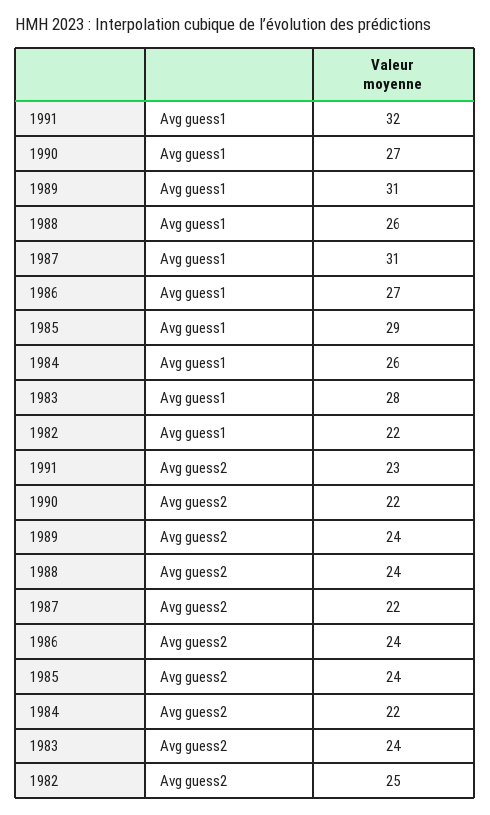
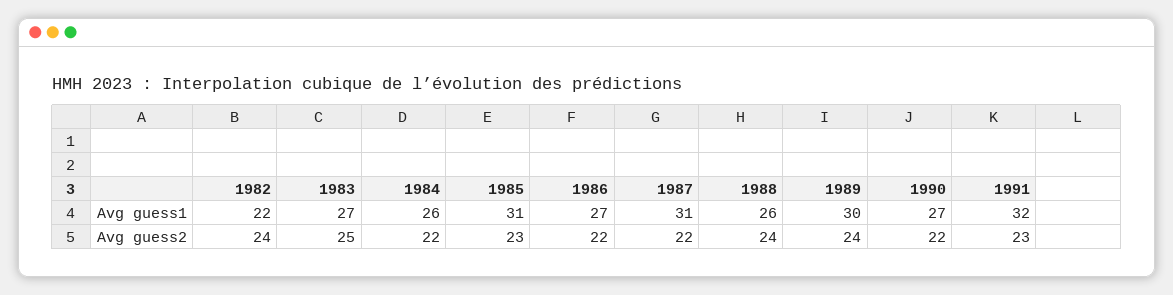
  {
    "1991": {
      "Avg guess1": 32,
      "Avg guess2": 23
    },
    "1990": {
      "Avg guess1": 27,
      "Avg guess2": 22
    },
    "1989": {
-     "Avg guess1": 31,
+     "Avg guess1": 30,
      "Avg guess2": 24
    },
    "1988": {
      "Avg guess1": 26,
      "Avg guess2": 24
    },
    "1987": {
      "Avg guess1": 31,
      "Avg guess2": 22
    },
    "1986": {
      "Avg guess1": 27,
-     "Avg guess2": 24
+     "Avg guess2": 22
    },
    "1985": {
-     "Avg guess1": 29,
+     "Avg guess1": 31,
-     "Avg guess2": 24
+     "Avg guess2": 23
    },
    "1984": {
      "Avg guess1": 26,
      "Avg guess2": 22
    },
    "1983": {
-     "Avg guess1": 28,
+     "Avg guess1": 27,
-     "Avg guess2": 24
+     "Avg guess2": 25
    },
    "1982": {
      "Avg guess1": 22,
-     "Avg guess2": 25
+     "Avg guess2": 24
    }
  }

